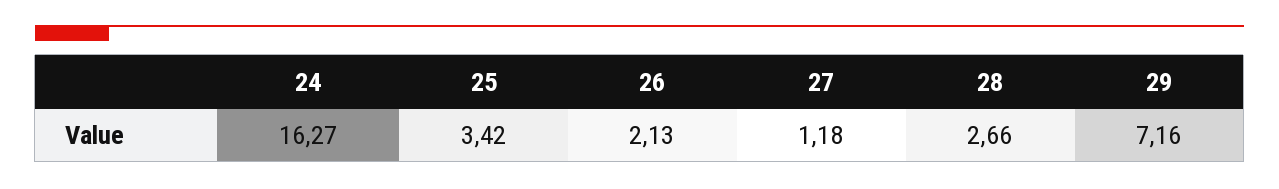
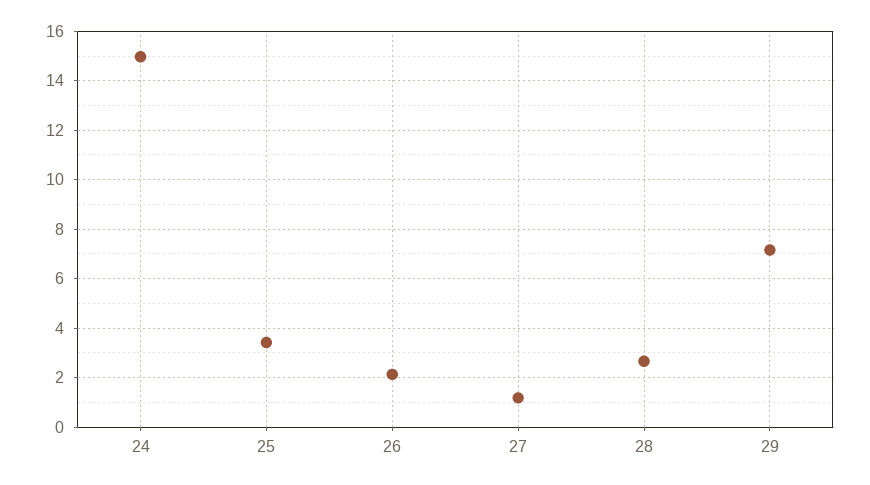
  {
-   "24": 16.27,
+   "24": 15,
    "25": 3.42,
    "26": 2.13,
    "27": 1.18,
    "28": 2.66,
    "29": 7.16
  }

